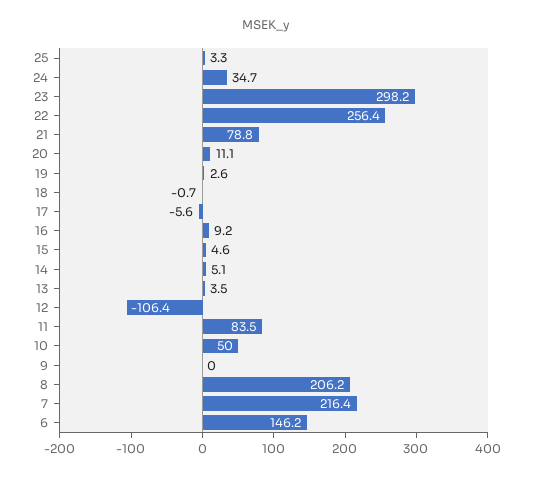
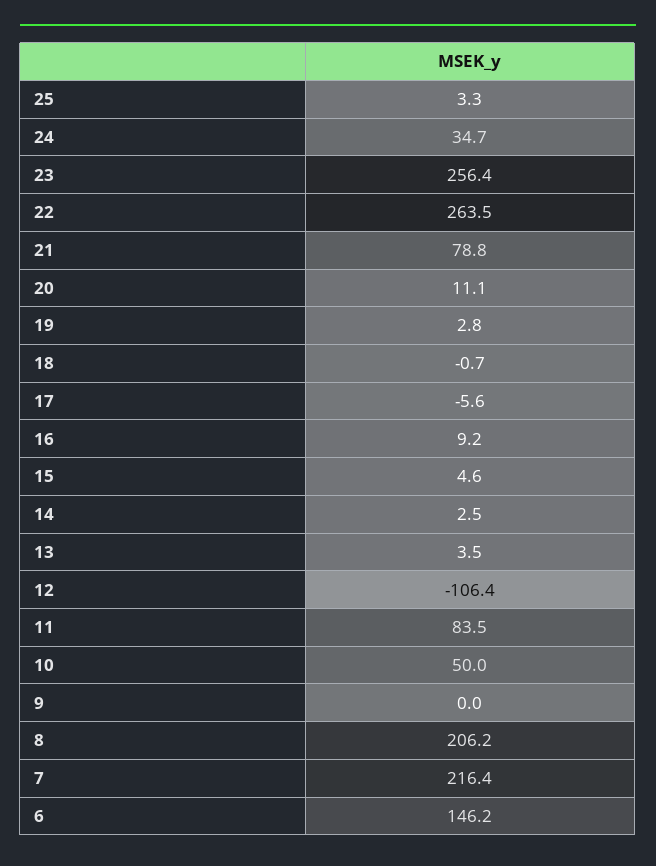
  {
    "25": 3.3,
    "24": 34.7,
-   "23": 298.2,
+   "23": 256.4,
-   "22": 256.4,
+   "22": 263.5,
    "21": 78.8,
    "20": 11.1,
-   "19": 2.6,
+   "19": 2.8,
    "18": -0.7,
    "17": -5.6,
    "16": 9.2,
    "15": 4.6,
-   "14": 5.1,
+   "14": 2.5,
    "13": 3.5,
    "12": -106.4,
    "11": 83.5,
    "10": 50,
    "9": 0,
    "8": 206.2,
    "7": 216.4,
    "6": 146.2
  }

